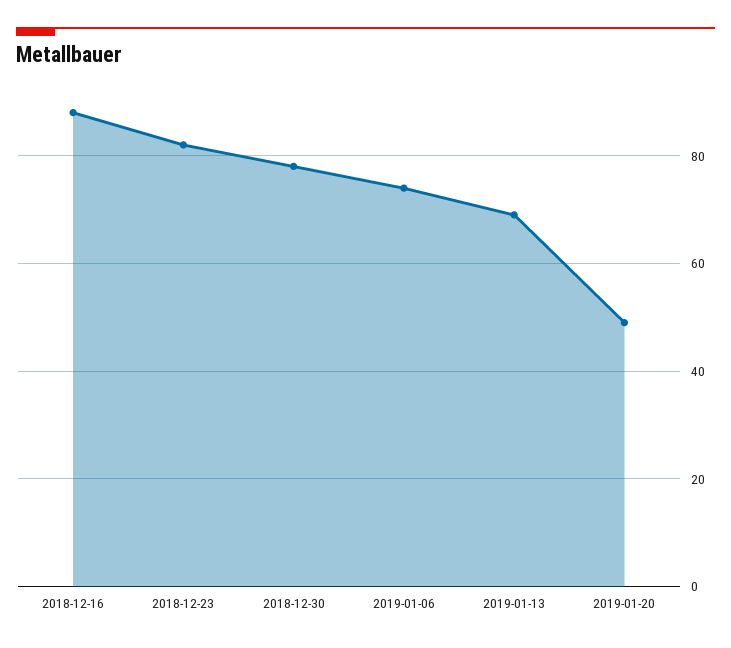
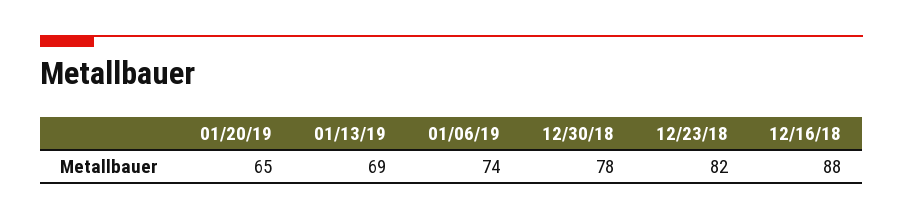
  {
    "2018-12-16": 88,
    "2018-12-23": 82,
    "2018-12-30": 78,
    "2019-01-06": 74,
    "2019-01-13": 69,
-   "2019-01-20": 50
+   "2019-01-20": 65
  }

